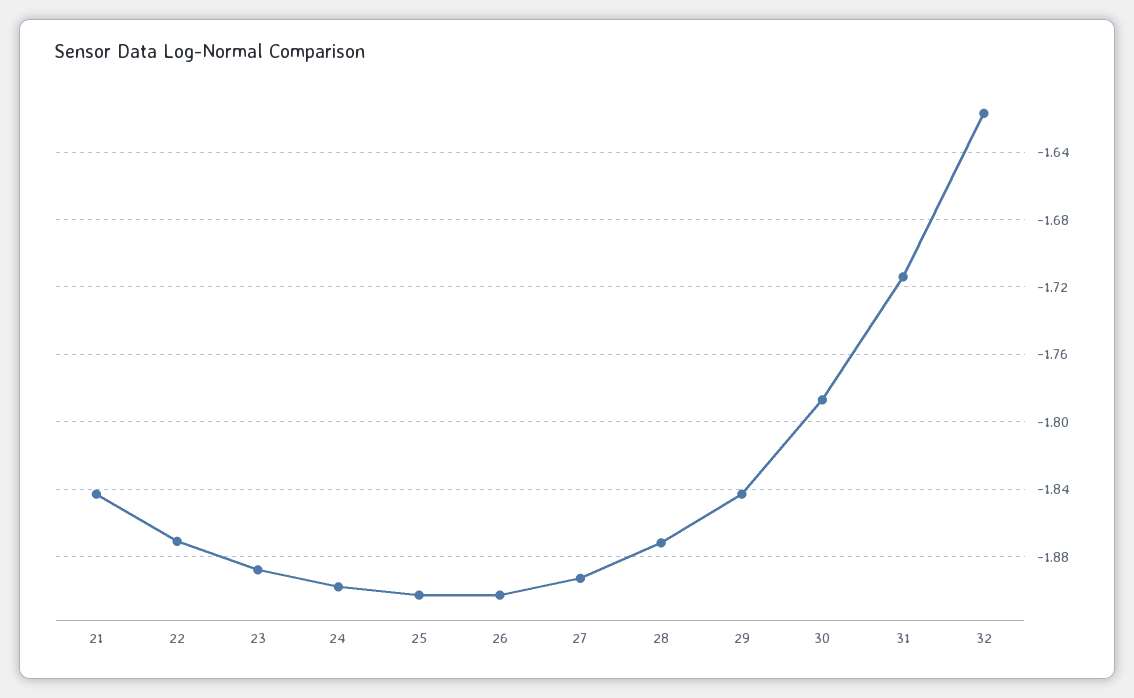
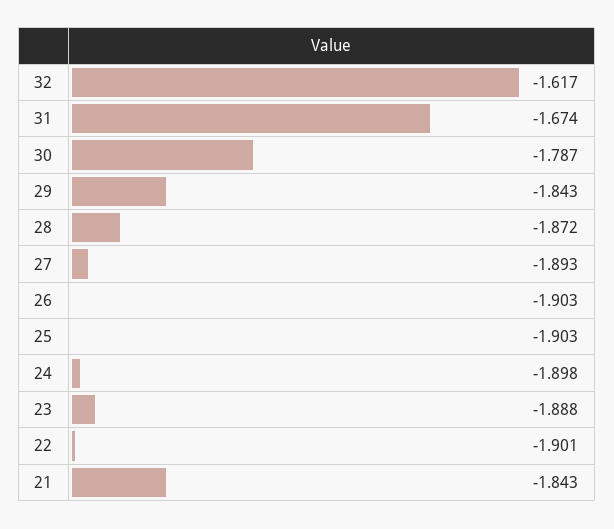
  {
    "21": -1.843,
-   "22": -1.87,
+   "22": -1.901,
    "23": -1.888,
    "24": -1.898,
    "25": -1.903,
    "26": -1.903,
    "27": -1.893,
    "28": -1.872,
    "29": -1.843,
    "30": -1.787,
-   "31": -1.715,
+   "31": -1.674,
    "32": -1.617
  }

